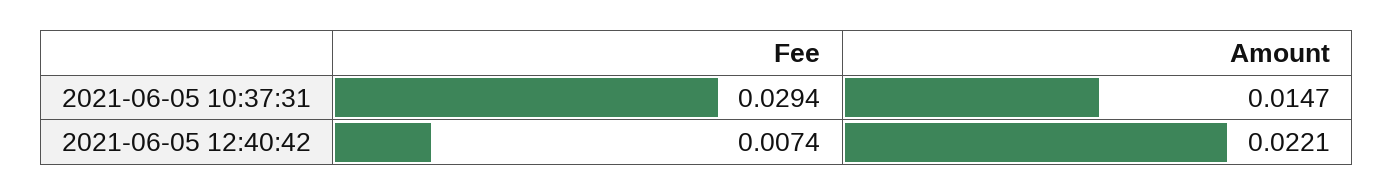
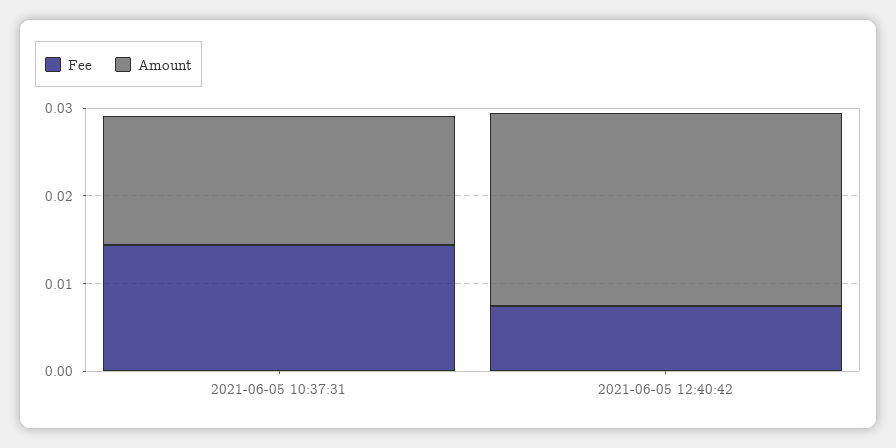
  {
    "Fee": {
-     "2021-06-05 10:37:31": 0.0294,
+     "2021-06-05 10:37:31": 0.014,
      "2021-06-05 12:40:42": 0.0074
    },
    "Amount": {
      "2021-06-05 10:37:31": 0.0147,
      "2021-06-05 12:40:42": 0.0221
    }
  }

